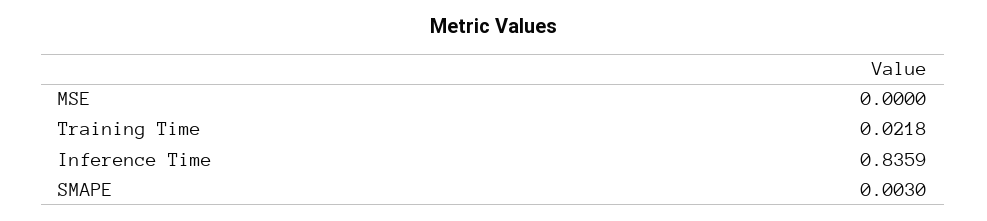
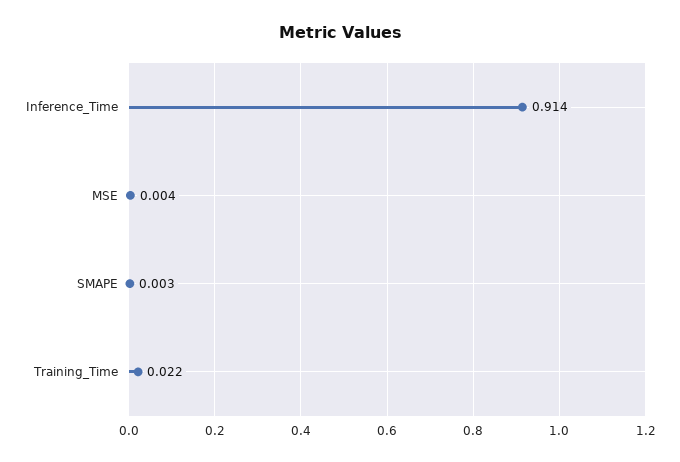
  {
-   "MSE": 0,
+   "MSE": 0.004,
    "Training Time": 0.0218,
-   "Inference Time": 0.8359,
+   "Inference Time": 0.914,
    "SMAPE": 0.003
  }

